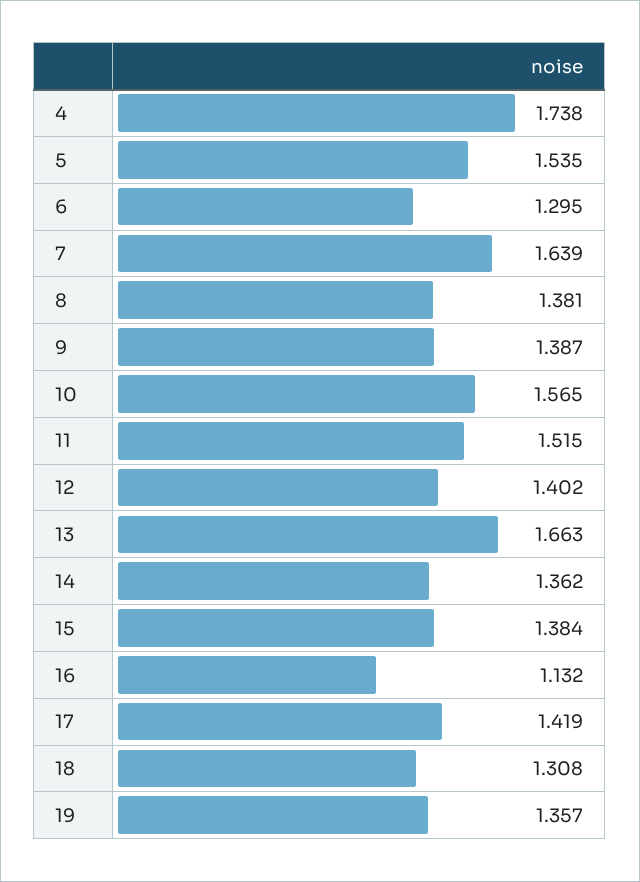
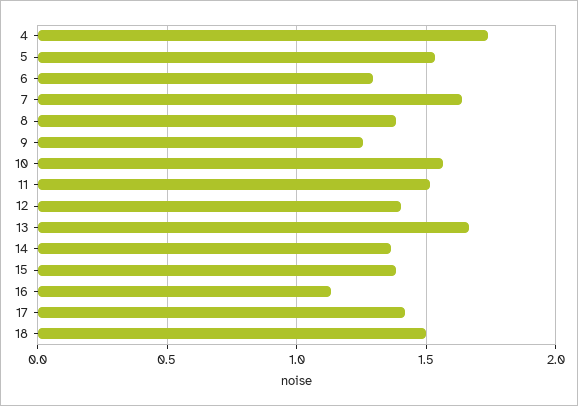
  {
    "4": 1.738,
    "5": 1.535,
    "6": 1.295,
    "7": 1.639,
    "8": 1.381,
-   "9": 1.387,
+   "9": 1.25,
    "10": 1.565,
    "11": 1.515,
    "12": 1.402,
    "13": 1.663,
    "14": 1.362,
    "15": 1.384,
    "16": 1.132,
    "17": 1.419,
-   "18": 1.308,
+   "18": 1.5
-   "19": 1.357
  }

